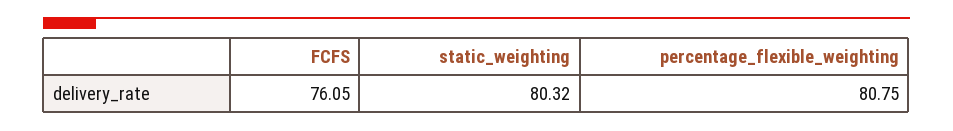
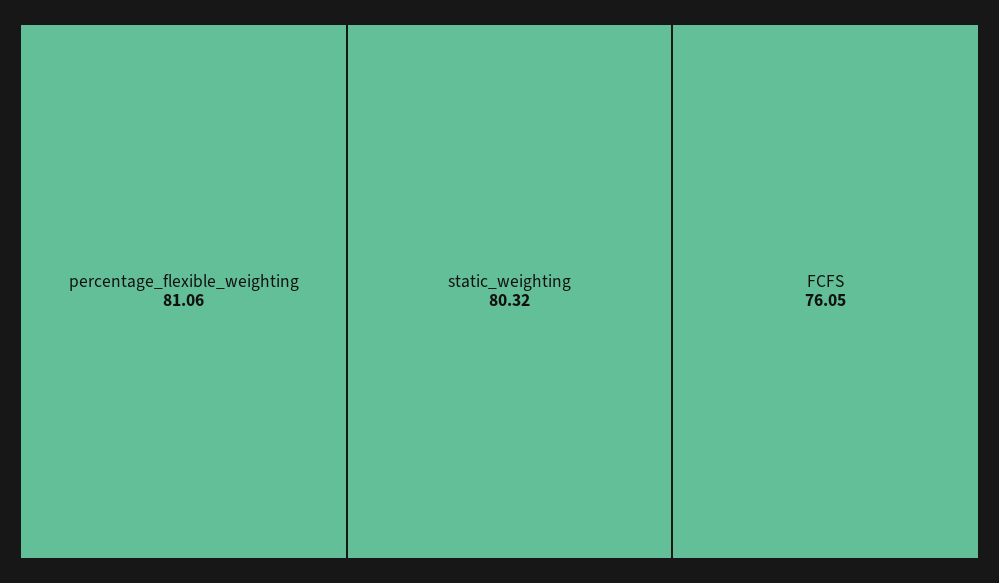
  {
    "FCFS": 76.05,
    "static_weighting": 80.32,
-   "percentage_flexible_weighting": 80.75
+   "percentage_flexible_weighting": 81.06
  }

